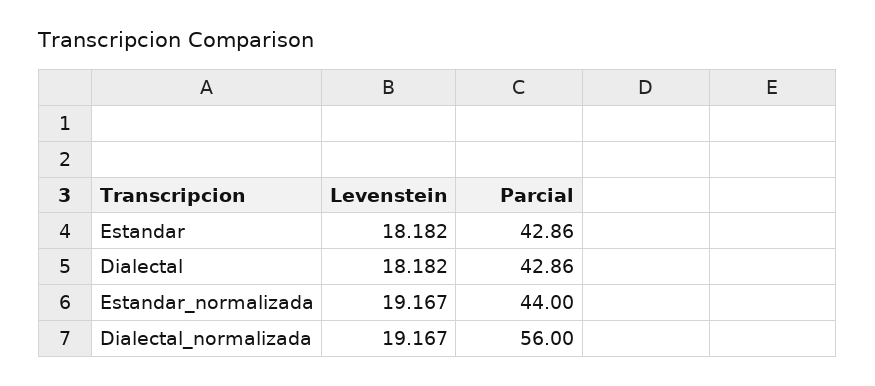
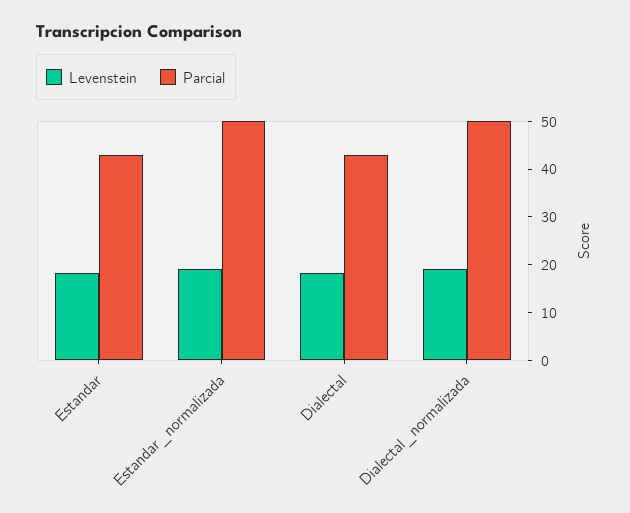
  {
    "Levenstein": {
      "Estandar": 18.182,
      "Dialectal": 18.182,
      "Estandar_normalizada": 19.167,
      "Dialectal_normalizada": 19.167
    },
    "Parcial": {
      "Estandar": 42.86,
      "Dialectal": 42.86,
-     "Estandar_normalizada": 44,
+     "Estandar_normalizada": 50,
-     "Dialectal_normalizada": 56
+     "Dialectal_normalizada": 50
    }
  }

